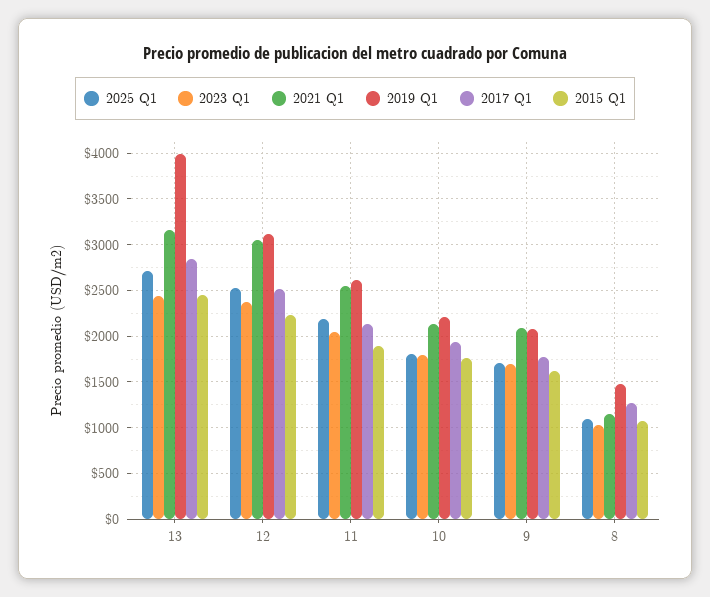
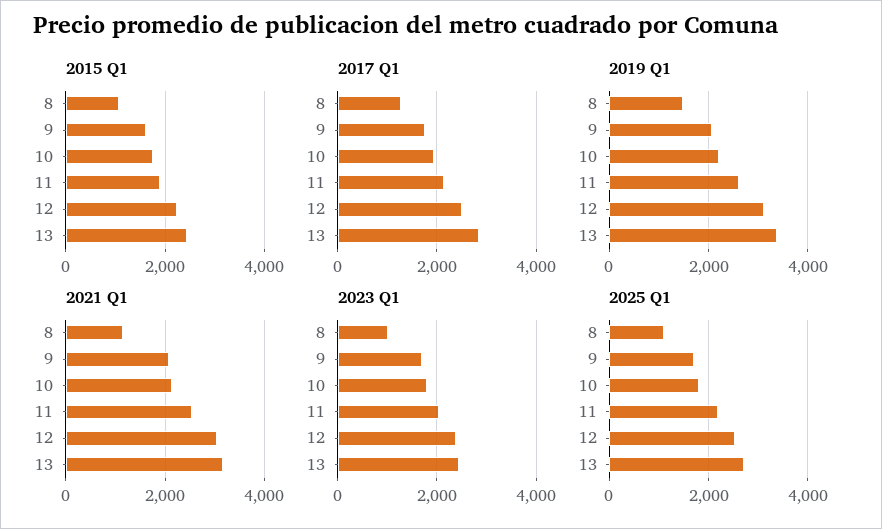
  {
    "2025 Q1": {
      "13": 2700,
      "12": 2500,
      "11": 2200,
      "10": 1800,
      "9": 1700,
      "8": 1100
    },
    "2023 Q1": {
      "13": 2400,
      "12": 2400,
      "11": 2100,
      "10": 1800,
      "9": 1700,
      "8": 1000
    },
    "2021 Q1": {
      "13": 3200,
      "12": 3000,
      "11": 2600,
      "10": 2100,
      "9": 2100,
      "8": 1200
    },
    "2019 Q1": {
-     "13": 4000,
+     "13": 3400,
      "12": 3100,
      "11": 2600,
      "10": 2200,
      "9": 2100,
      "8": 1500
    },
    "2017 Q1": {
      "13": 2800,
      "12": 2500,
      "11": 2100,
      "10": 1900,
      "9": 1800,
      "8": 1300
    },
    "2015 Q1": {
      "13": 2500,
      "12": 2200,
      "11": 1900,
      "10": 1800,
      "9": 1600,
      "8": 1100
    }
  }

